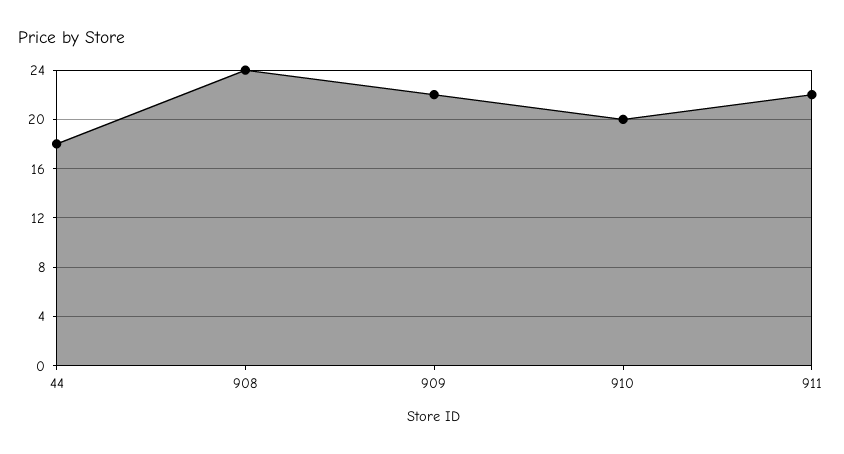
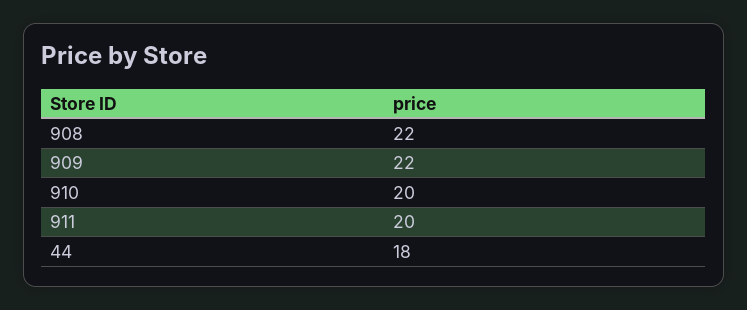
  {
    "44": 18,
-   "908": 24,
+   "908": 22,
    "909": 22,
    "910": 20,
-   "911": 22
+   "911": 20
  }

